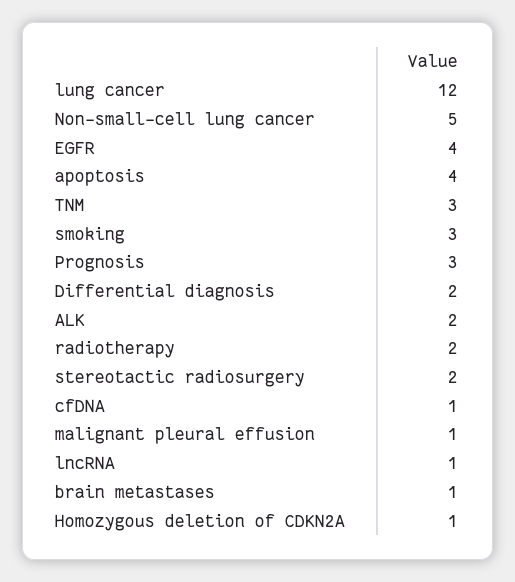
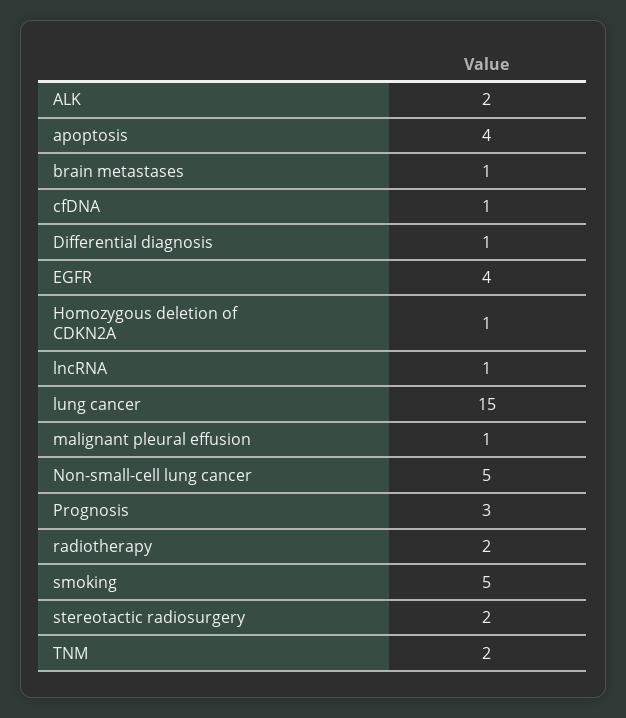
  {
-   "lung cancer": 12,
+   "lung cancer": 15,
    "Non-small-cell lung cancer": 5,
    "EGFR": 4,
    "apoptosis": 4,
-   "TNM": 3,
+   "TNM": 2,
-   "smoking": 3,
+   "smoking": 5,
    "Prognosis": 3,
-   "Differential diagnosis": 2,
+   "Differential diagnosis": 1,
    "ALK": 2,
    "radiotherapy": 2,
    "stereotactic radiosurgery": 2,
    "cfDNA": 1,
    "malignant pleural effusion": 1,
    "lncRNA": 1,
    "brain metastases": 1,
    "Homozygous deletion of CDKN2A": 1
  }

